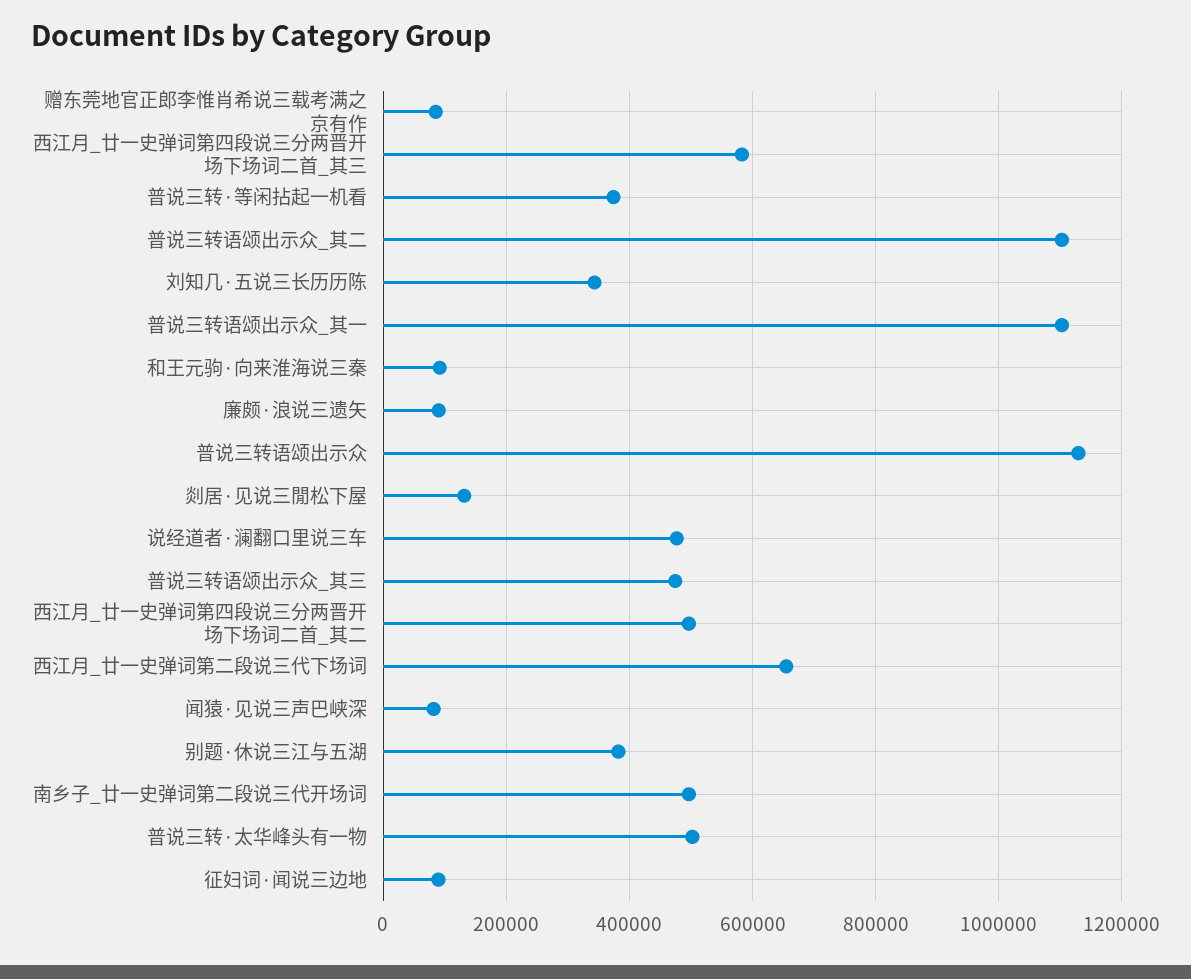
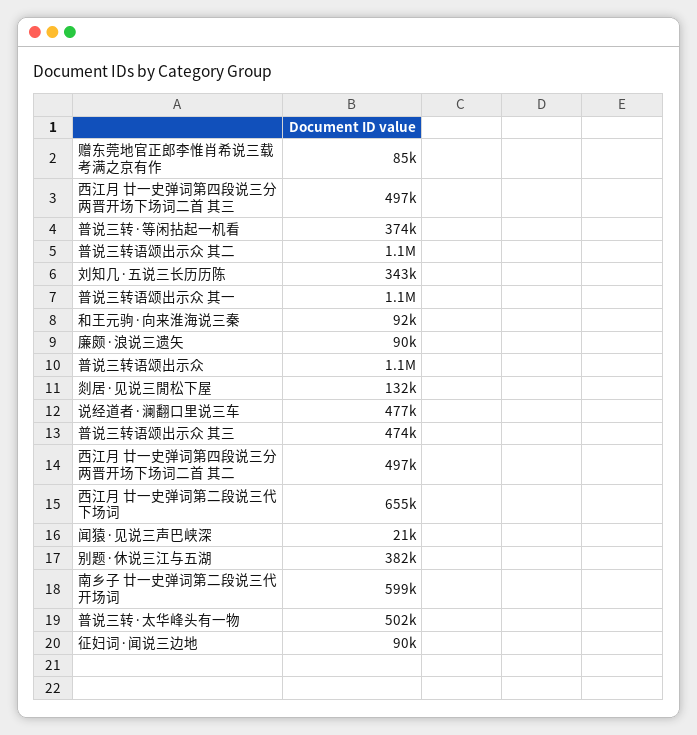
  {
    "赠东莞地官正郎李惟肖希说三载考满之京有作": 85000,
-   "西江月_廿一史弹词第四段说三分两晋开场下场词二首_其三": 580000,
+   "西江月_廿一史弹词第四段说三分两晋开场下场词二首_其三": 497000,
    "普说三转·等闲拈起一机看": 374000,
    "普说三转语颂出示众_其二": 1100000,
    "刘知几·五说三长历历陈": 343000,
    "普说三转语颂出示众_其一": 1100000,
    "和王元驹·向来淮海说三秦": 92000,
    "廉颇·浪说三遗矢": 90000,
    "普说三转语颂出示众": 1100000,
    "剡居·见说三閒松下屋": 132000,
    "说经道者·澜翻口里说三车": 477000,
    "普说三转语颂出示众_其三": 474000,
    "西江月_廿一史弹词第四段说三分两晋开场下场词二首_其二": 497000,
    "西江月_廿一史弹词第二段说三代下场词": 655000,
-   "闻猿·见说三声巴峡深": 80000,
+   "闻猿·见说三声巴峡深": 21000,
    "别题·休说三江与五湖": 382000,
-   "南乡子_廿一史弹词第二段说三代开场词": 500000,
+   "南乡子_廿一史弹词第二段说三代开场词": 599000,
    "普说三转·太华峰头有一物": 502000,
    "征妇词·闻说三边地": 90000
  }

